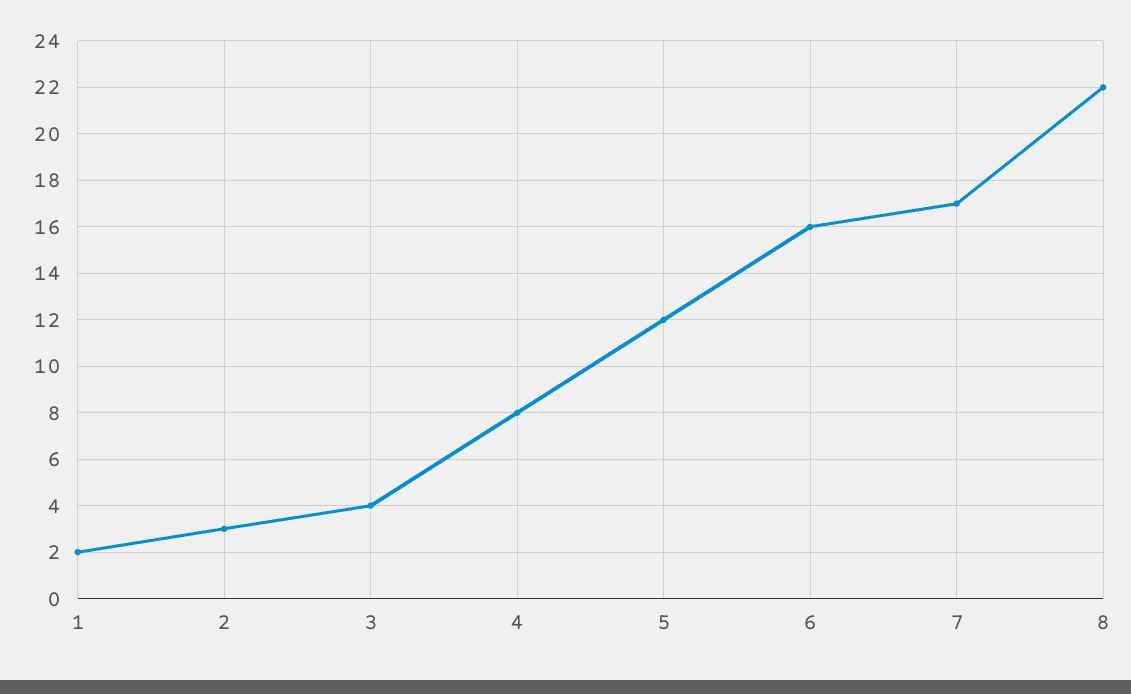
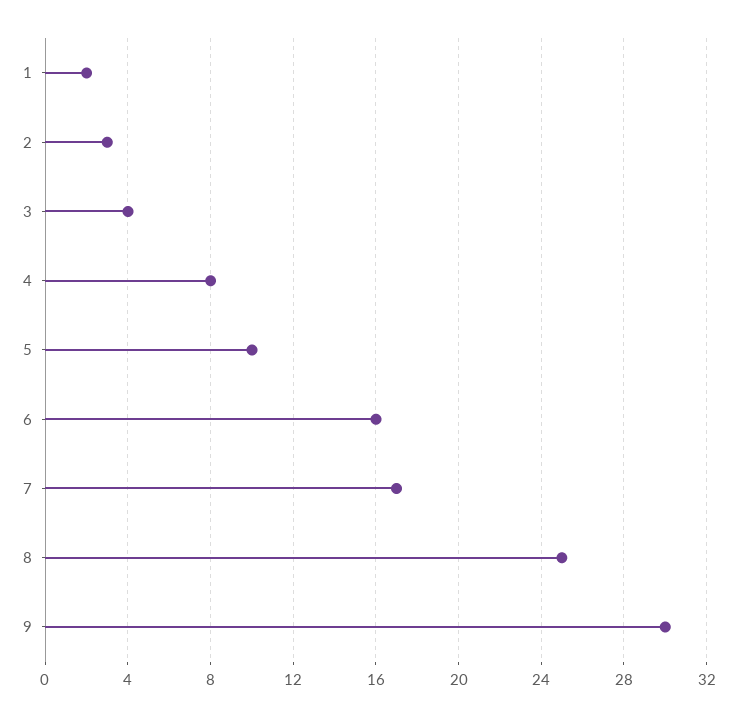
  {
    "1": 2,
    "2": 3,
    "3": 4,
    "4": 8,
-   "5": 12,
+   "5": 10,
    "6": 16,
    "7": 17,
-   "8": 22
+   "8": 25,
+   "9": 30
  }

